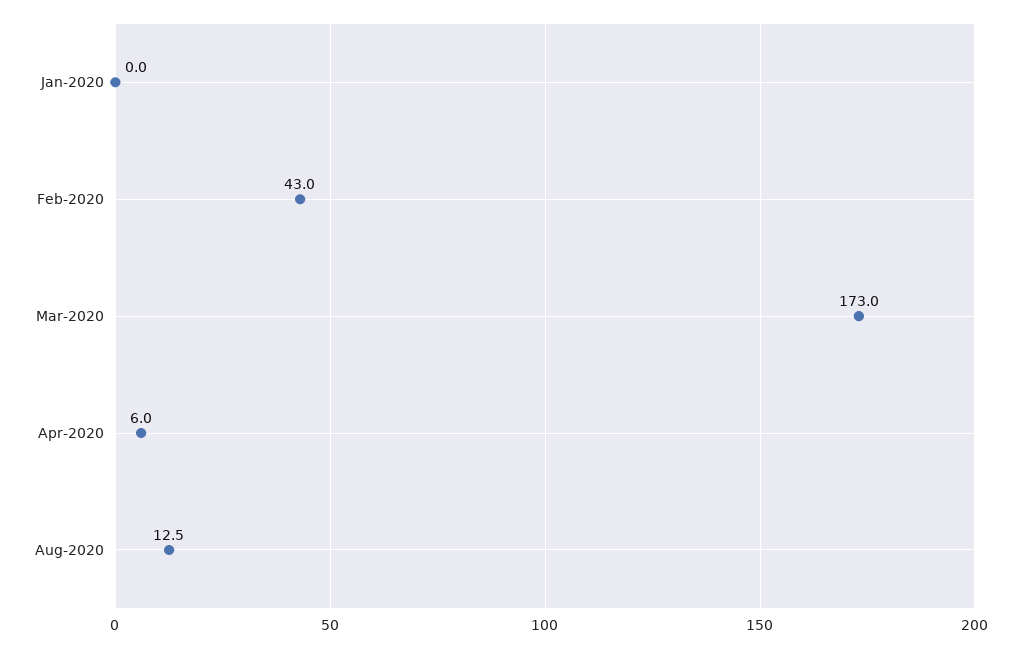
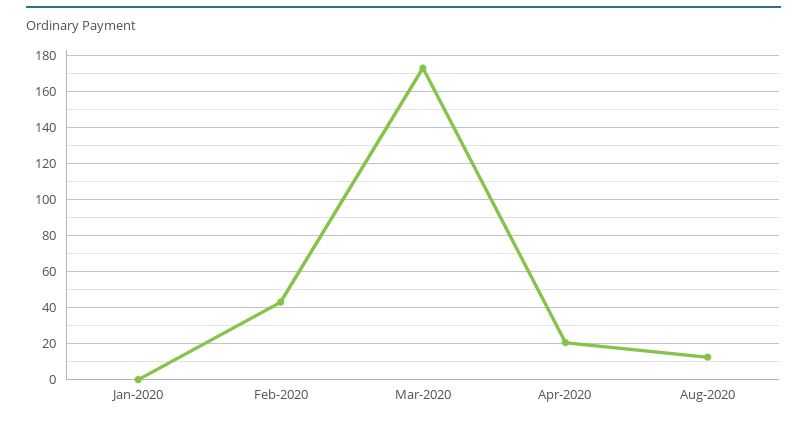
  {
    "Jan-2020": 0,
    "Feb-2020": 43,
    "Mar-2020": 173,
-   "Apr-2020": 6,
+   "Apr-2020": 20,
    "Aug-2020": 12.5
  }

